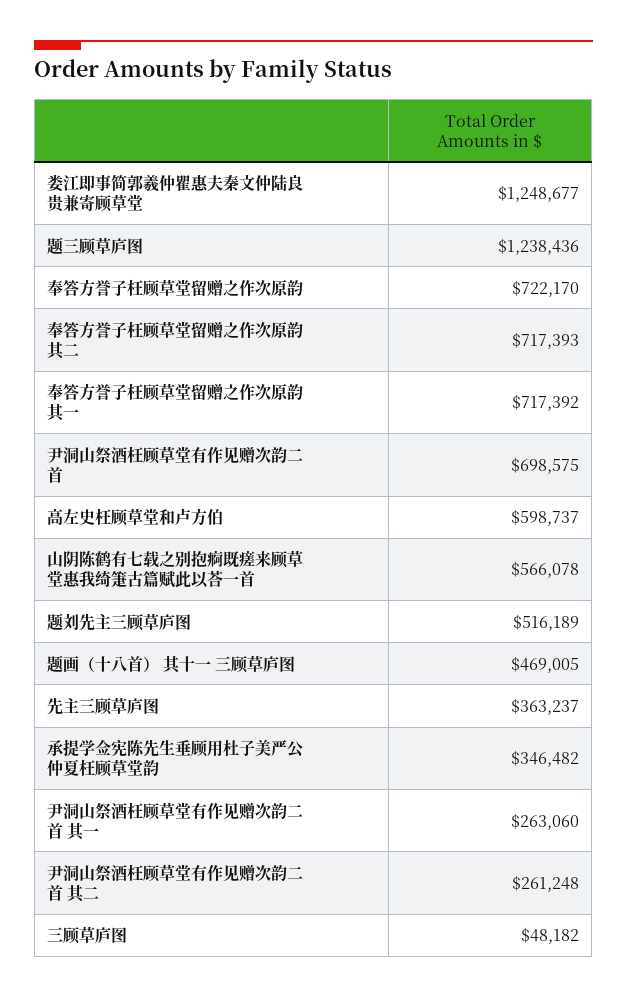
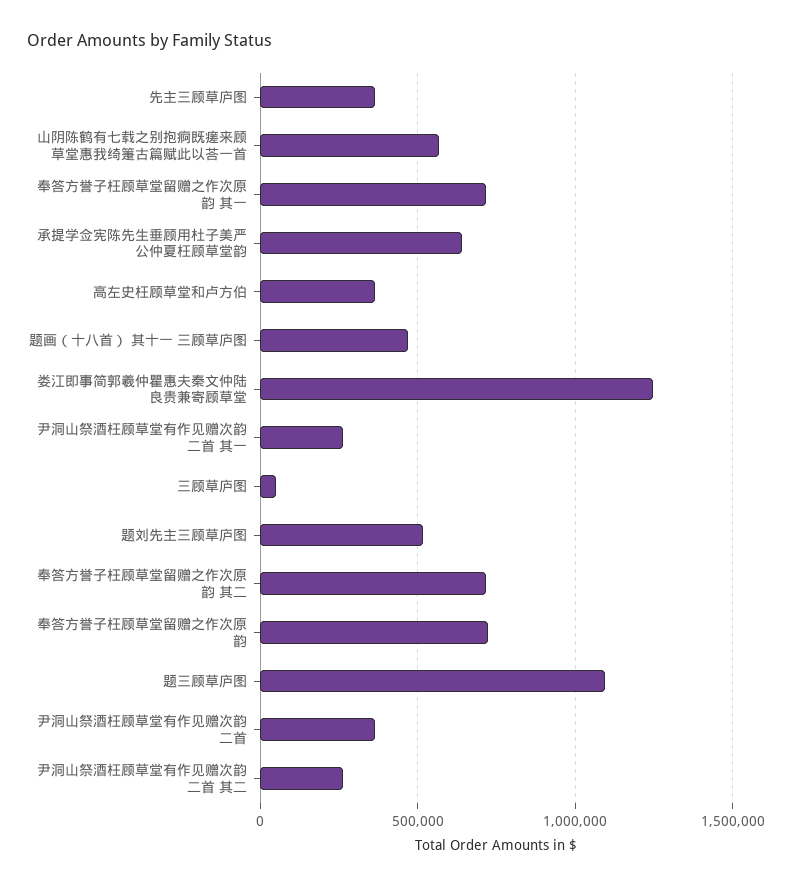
  {
    "娄江即事简郭羲仲瞿惠夫秦文仲陆良贵兼寄顾草堂": 1248677,
-   "题三顾草庐图": 1238436,
+   "题三顾草庐图": 1100000,
    "奉答方誉子枉顾草堂留赠之作次原韵": 722170,
    "奉答方誉子枉顾草堂留赠之作次原韵 其二": 717393,
    "奉答方誉子枉顾草堂留赠之作次原韵 其一": 717392,
-   "尹洞山祭酒枉顾草堂有作见赠次韵二首": 698575,
+   "尹洞山祭酒枉顾草堂有作见赠次韵二首": 350000,
-   "高左史枉顾草堂和卢方伯": 598737,
+   "高左史枉顾草堂和卢方伯": 350000,
    "山阴陈鹤有七载之别抱痾既瘥来顾草堂惠我绮箑古篇赋此以荅一首": 566078,
    "题刘先主三顾草庐图": 516189,
    "题画（十八首） 其十一 三顾草庐图": 469005,
    "先主三顾草庐图": 363237,
-   "承提学佥宪陈先生垂顾用杜子美严公仲夏枉顾草堂韵": 346482,
+   "承提学佥宪陈先生垂顾用杜子美严公仲夏枉顾草堂韵": 650000,
    "尹洞山祭酒枉顾草堂有作见赠次韵二首 其一": 263060,
    "尹洞山祭酒枉顾草堂有作见赠次韵二首 其二": 261248,
    "三顾草庐图": 48182
  }

